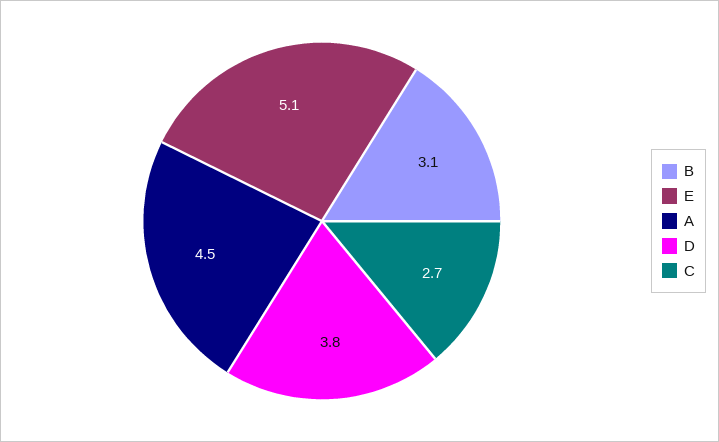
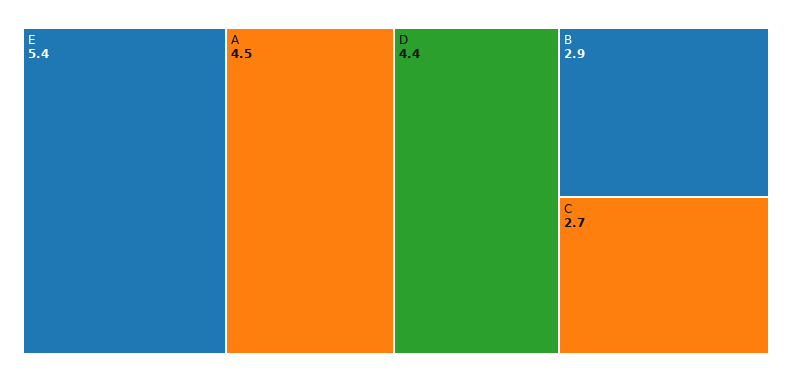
  {
-   "B": 3.1,
+   "B": 2.9,
-   "E": 5.1,
+   "E": 5.4,
    "A": 4.5,
-   "D": 3.8,
+   "D": 4.4,
    "C": 2.7
  }

